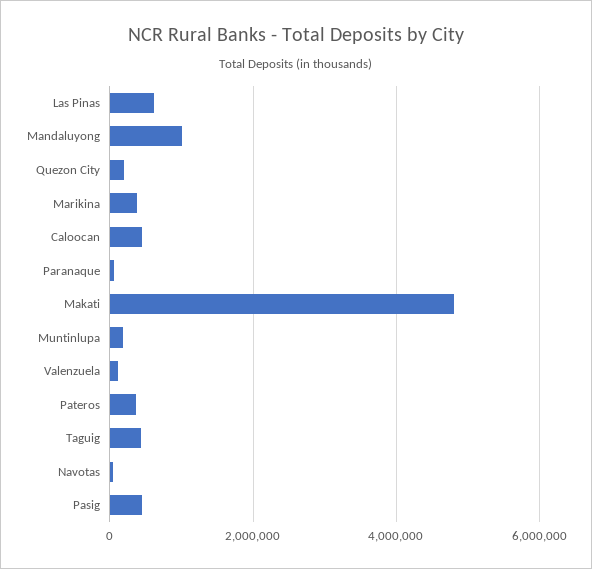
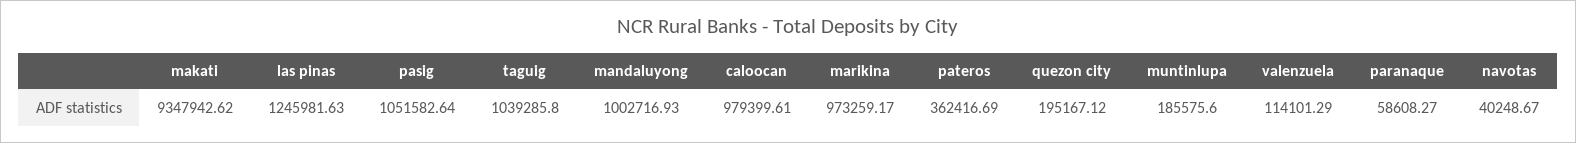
  {
-   "Las Pinas": 600000,
+   "Las Pinas": 1245981.63,
    "Mandaluyong": 1002716.93,
    "Quezon City": 195167.12,
-   "Marikina": 400000,
+   "Marikina": 973259.17,
-   "Caloocan": 400000,
+   "Caloocan": 979399.61,
    "Paranaque": 58608.27,
-   "Makati": 4800000,
+   "Makati": 9347942.62,
    "Muntinlupa": 185575.6,
    "Valenzuela": 114101.29,
    "Pateros": 362416.69,
-   "Taguig": 400000,
+   "Taguig": 1039285.8,
    "Navotas": 40248.67,
-   "Pasig": 400000
+   "Pasig": 1051582.64
  }

